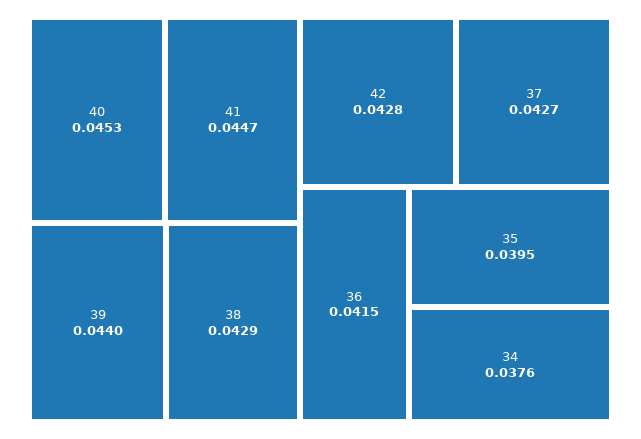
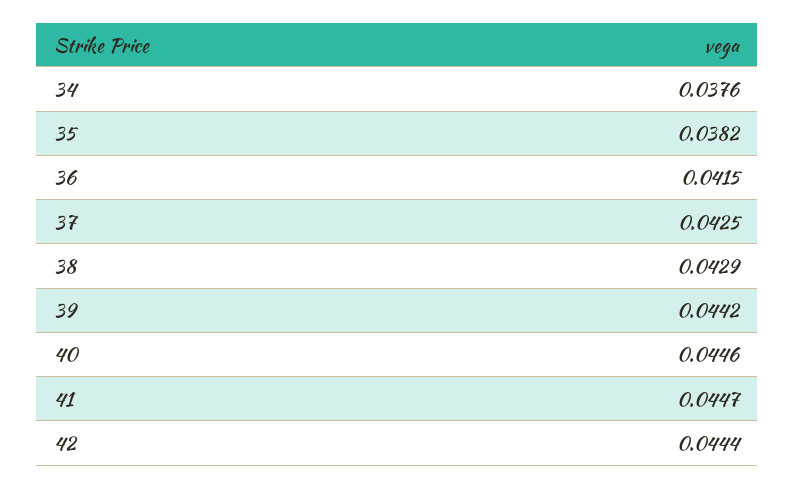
  {
-   "40": 0.0453,
+   "40": 0.0446,
    "41": 0.0447,
-   "39": 0.044,
+   "39": 0.0442,
    "38": 0.0429,
-   "42": 0.0428,
+   "42": 0.0444,
-   "37": 0.0427,
+   "37": 0.0425,
    "36": 0.0415,
-   "35": 0.0395,
+   "35": 0.0382,
    "34": 0.0376
  }

